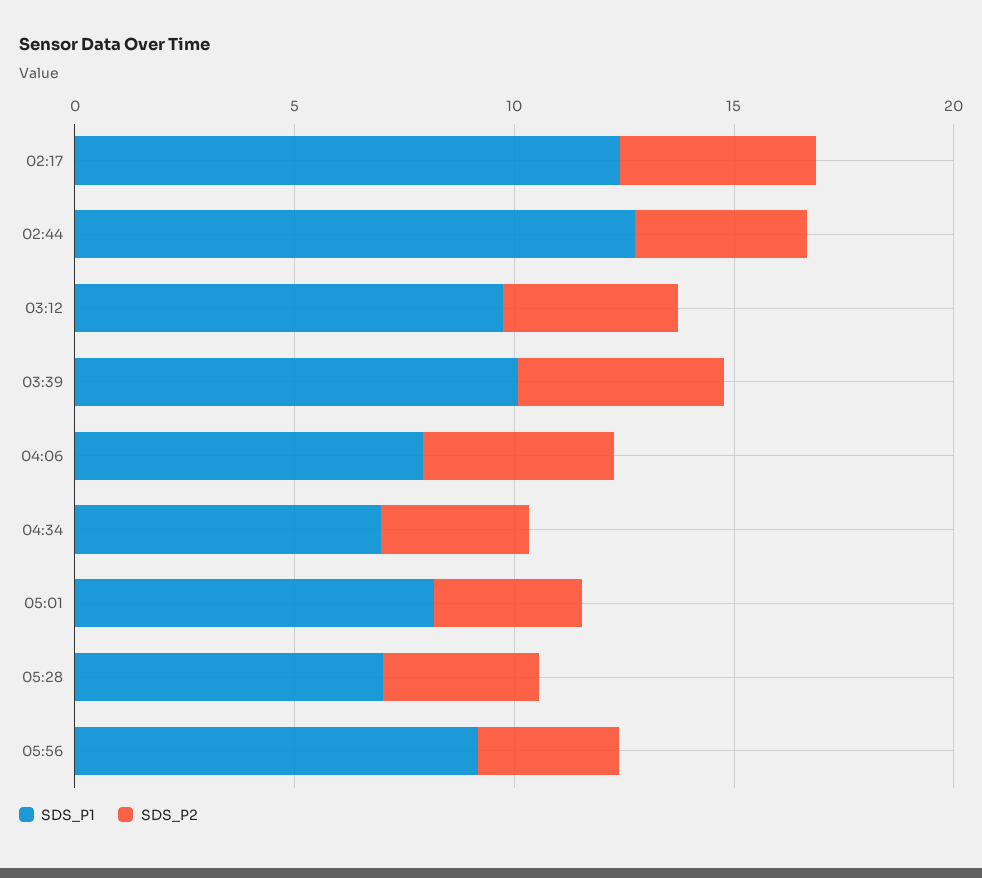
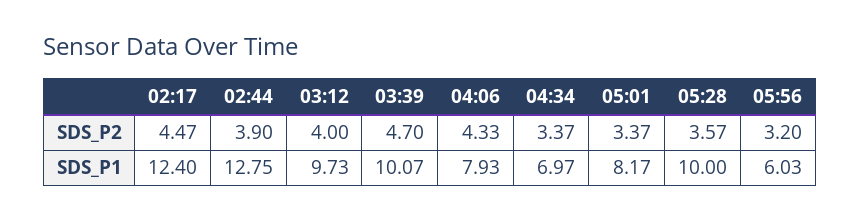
  {
    "SDS_P1": {
      "02:17": 12.4,
      "02:44": 12.75,
      "03:12": 9.73,
      "03:39": 10.07,
      "04:06": 7.93,
      "04:34": 6.97,
      "05:01": 8.17,
-     "05:28": 7,
+     "05:28": 10,
-     "05:56": 9
+     "05:56": 6.03
    },
    "SDS_P2": {
      "02:17": 4.47,
      "02:44": 3.9,
      "03:12": 4,
      "03:39": 4.7,
      "04:06": 4.33,
      "04:34": 3.37,
      "05:01": 3.37,
      "05:28": 3.57,
      "05:56": 3.2
    }
  }

